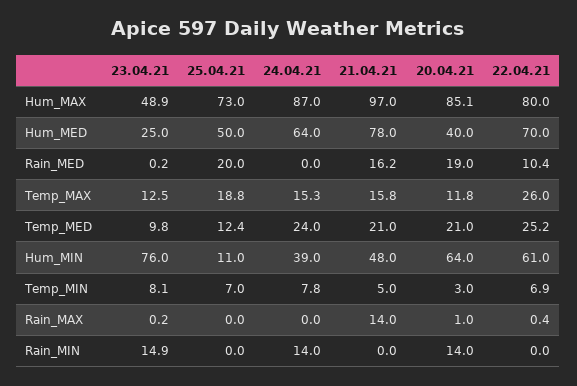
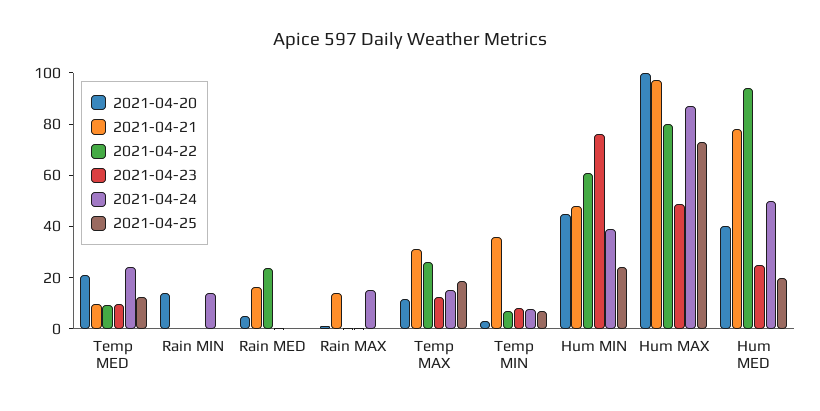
  {
    "23.04.21": {
      "Hum_MAX": 48.9,
      "Hum_MED": 25,
      "Rain_MED": 0.2,
      "Temp_MAX": 12.5,
      "Temp_MED": 9.8,
      "Hum_MIN": 76,
      "Temp_MIN": 8.1,
      "Rain_MAX": 0.2,
-     "Rain_MIN": 14.9
+     "Rain_MIN": 0
    },
    "25.04.21": {
      "Hum_MAX": 73,
-     "Hum_MED": 50,
+     "Hum_MED": 20,
-     "Rain_MED": 20,
+     "Rain_MED": 0,
      "Temp_MAX": 18.8,
      "Temp_MED": 12.4,
-     "Hum_MIN": 11,
+     "Hum_MIN": 25,
      "Temp_MIN": 7,
      "Rain_MAX": 0,
      "Rain_MIN": 0
    },
    "24.04.21": {
      "Hum_MAX": 87,
-     "Hum_MED": 64,
+     "Hum_MED": 50,
      "Rain_MED": 0,
      "Temp_MAX": 15.3,
      "Temp_MED": 24,
      "Hum_MIN": 39,
      "Temp_MIN": 7.8,
-     "Rain_MAX": 0,
+     "Rain_MAX": 15,
      "Rain_MIN": 14
    },
    "21.04.21": {
      "Hum_MAX": 97,
      "Hum_MED": 78,
      "Rain_MED": 16.2,
-     "Temp_MAX": 15.8,
+     "Temp_MAX": 30,
-     "Temp_MED": 21,
+     "Temp_MED": 10,
      "Hum_MIN": 48,
-     "Temp_MIN": 5,
+     "Temp_MIN": 35,
      "Rain_MAX": 14,
      "Rain_MIN": 0
    },
    "20.04.21": {
-     "Hum_MAX": 85.1,
+     "Hum_MAX": 100,
      "Hum_MED": 40,
-     "Rain_MED": 19,
+     "Rain_MED": 5,
      "Temp_MAX": 11.8,
      "Temp_MED": 21,
-     "Hum_MIN": 64,
+     "Hum_MIN": 45,
      "Temp_MIN": 3,
      "Rain_MAX": 1,
      "Rain_MIN": 14
    },
    "22.04.21": {
      "Hum_MAX": 80,
-     "Hum_MED": 70,
+     "Hum_MED": 95,
-     "Rain_MED": 10.4,
+     "Rain_MED": 25,
      "Temp_MAX": 26,
-     "Temp_MED": 25.2,
+     "Temp_MED": 10,
      "Hum_MIN": 61,
      "Temp_MIN": 6.9,
      "Rain_MAX": 0.4,
      "Rain_MIN": 0
    }
  }

